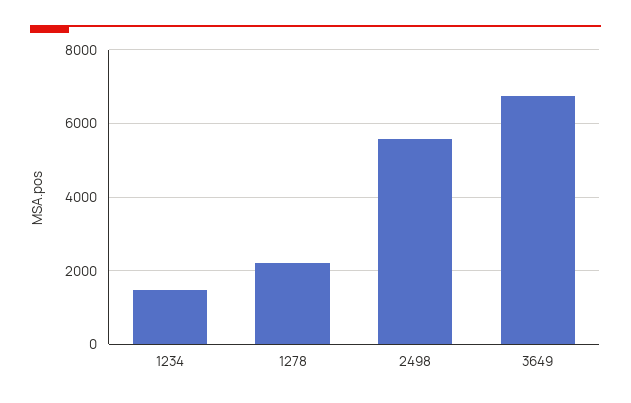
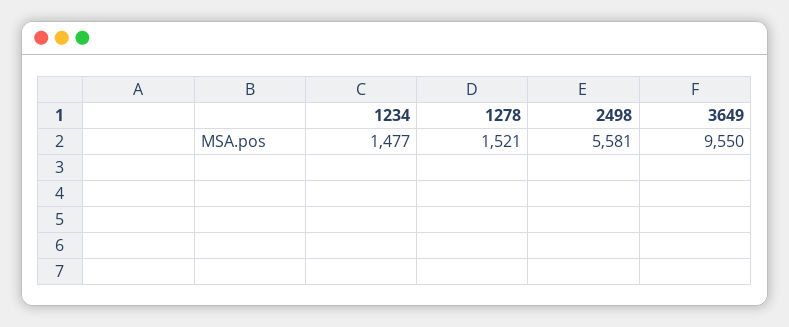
  {
    "1234": 1477,
-   "1278": 2200,
+   "1278": 1521,
    "2498": 5581,
-   "3649": 6800
+   "3649": 9550
  }

